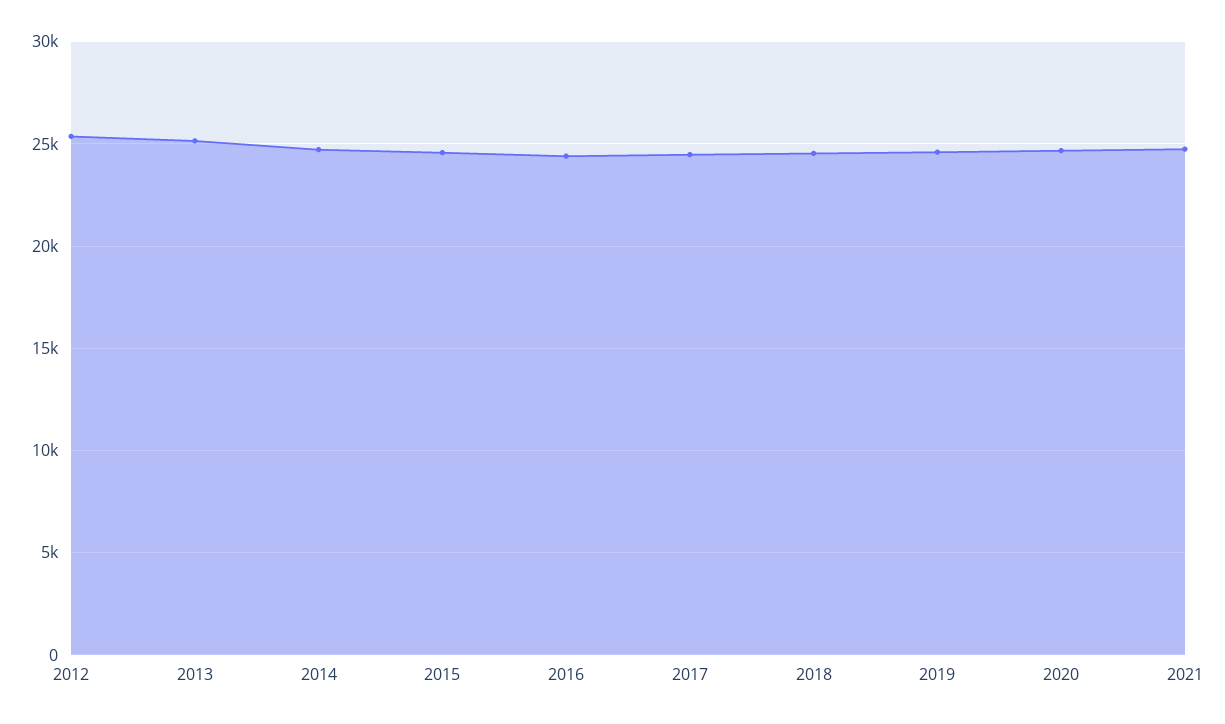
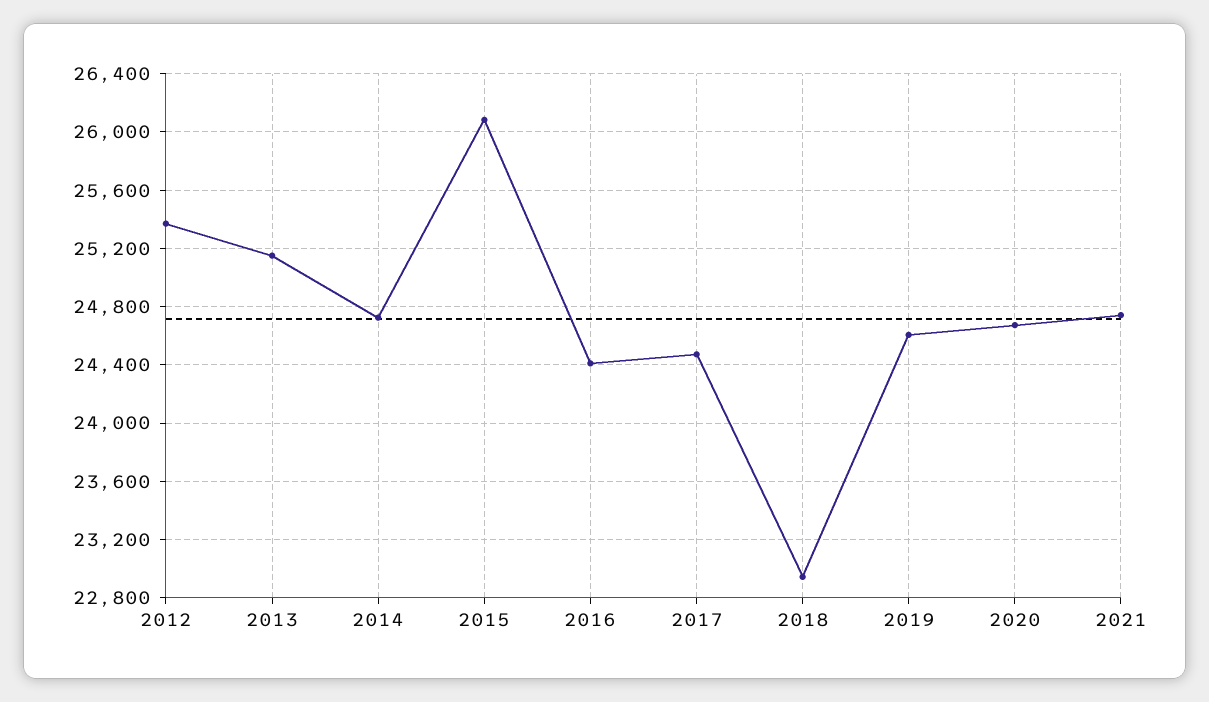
  {
    "2012": 25350,
    "2013": 25150,
    "2014": 24700,
-   "2015": 24500,
+   "2015": 26100,
    "2016": 24400,
    "2017": 24450,
-   "2018": 24500,
+   "2018": 22950,
    "2019": 24600,
    "2020": 24650,
    "2021": 24750
  }

